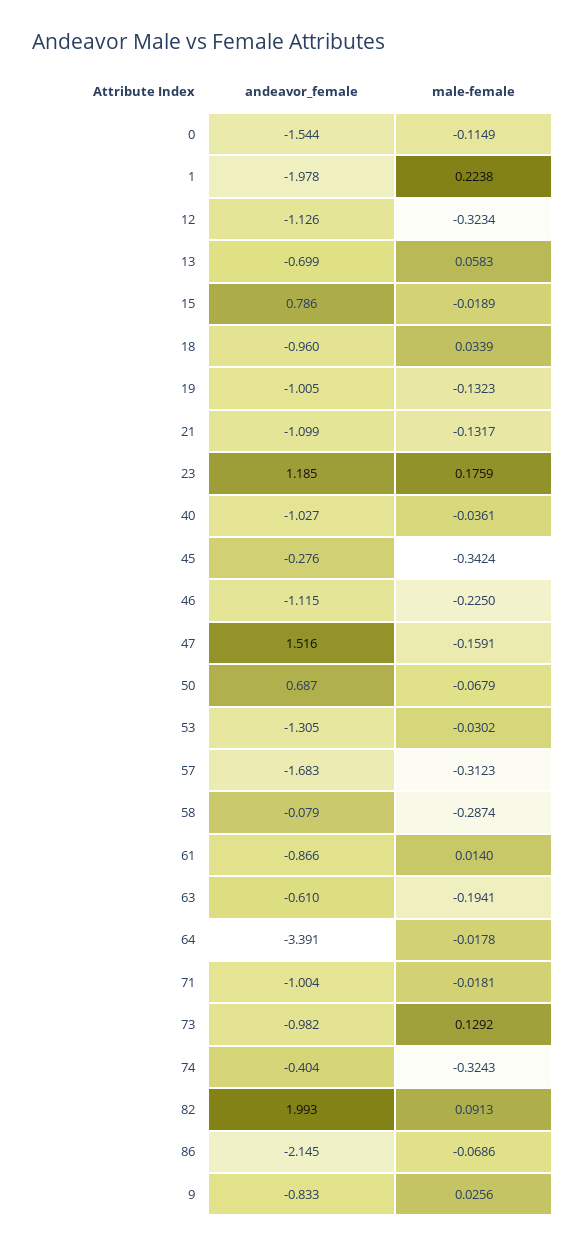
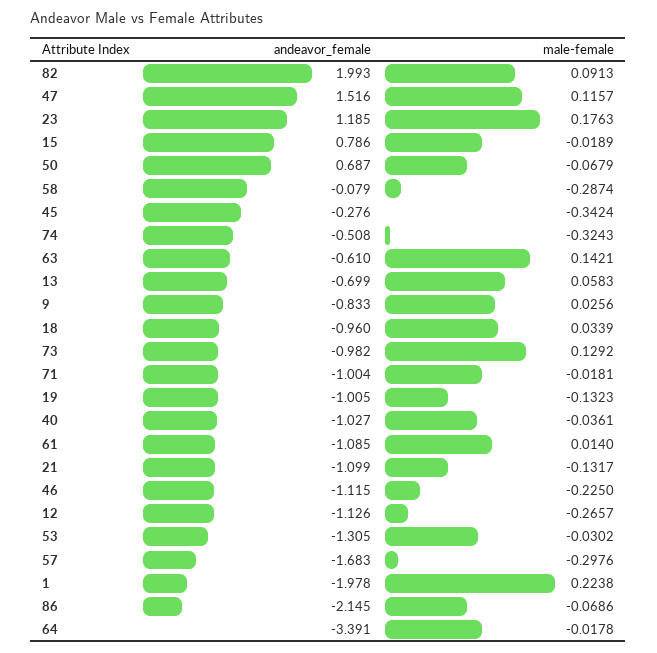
  {
    "andeavor_female": {
-     "0": -1.544,
      "1": -1.978,
      "12": -1.126,
      "13": -0.699,
      "15": 0.786,
      "18": -0.96,
      "19": -1.005,
      "21": -1.099,
      "23": 1.185,
      "40": -1.027,
      "45": -0.276,
      "46": -1.115,
      "47": 1.516,
      "50": 0.687,
      "53": -1.305,
      "57": -1.683,
      "58": -0.079,
-     "61": -0.866,
+     "61": -1.085,
      "63": -0.61,
      "64": -3.391,
      "71": -1.004,
      "73": -0.982,
-     "74": -0.404,
+     "74": -0.508,
      "82": 1.993,
      "86": -2.145,
      "9": -0.833
    },
    "male-female": {
-     "0": -0.1149,
      "1": 0.2238,
-     "12": -0.3234,
+     "12": -0.2657,
      "13": 0.0583,
      "15": -0.0189,
      "18": 0.0339,
      "19": -0.1323,
      "21": -0.1317,
-     "23": 0.1759,
+     "23": 0.1763,
      "40": -0.0361,
      "45": -0.3424,
      "46": -0.225,
-     "47": -0.1591,
+     "47": 0.1157,
      "50": -0.0679,
      "53": -0.0302,
-     "57": -0.3123,
+     "57": -0.2976,
      "58": -0.2874,
      "61": 0.014,
-     "63": -0.1941,
+     "63": 0.1421,
      "64": -0.0178,
      "71": -0.0181,
      "73": 0.1292,
      "74": -0.3243,
      "82": 0.0913,
      "86": -0.0686,
      "9": 0.0256
    }
  }

